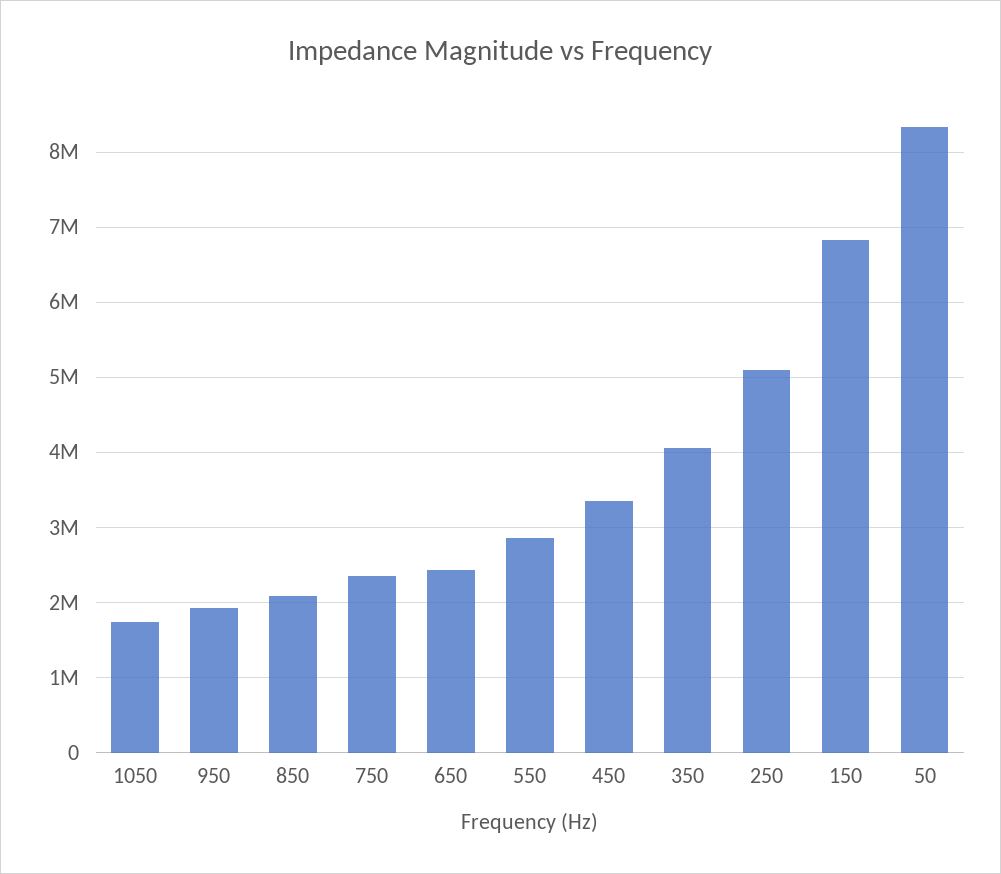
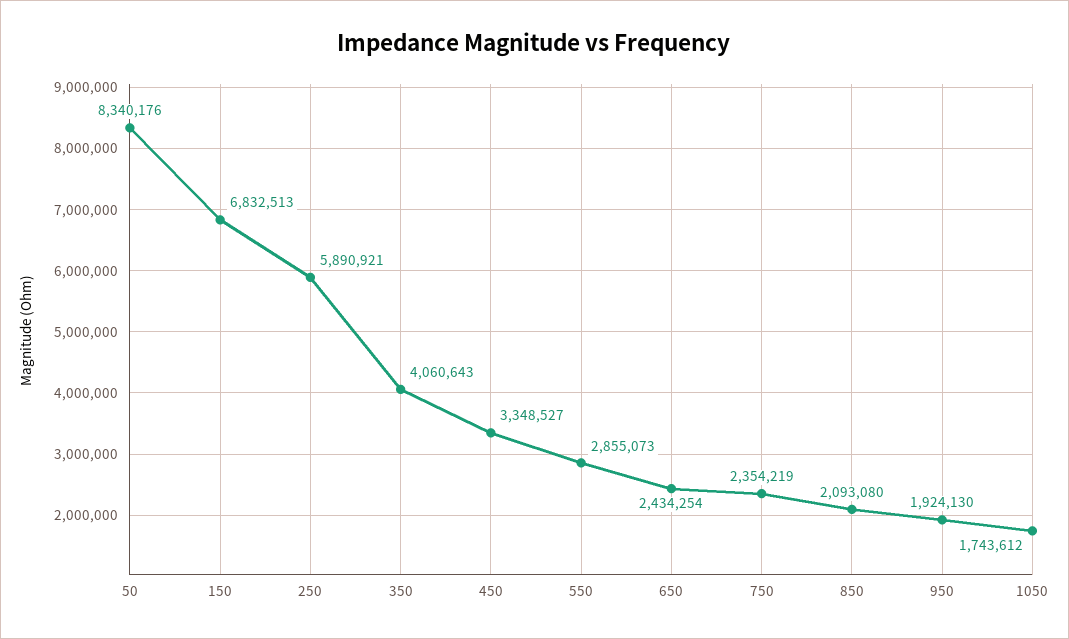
  {
    "1050": 1743612,
    "950": 1924130,
    "850": 2093080,
    "750": 2354219,
    "650": 2434254,
    "550": 2855073,
    "450": 3348527,
    "350": 4060643,
-   "250": 5100000,
+   "250": 5890921,
    "150": 6832513,
    "50": 8340176
  }

